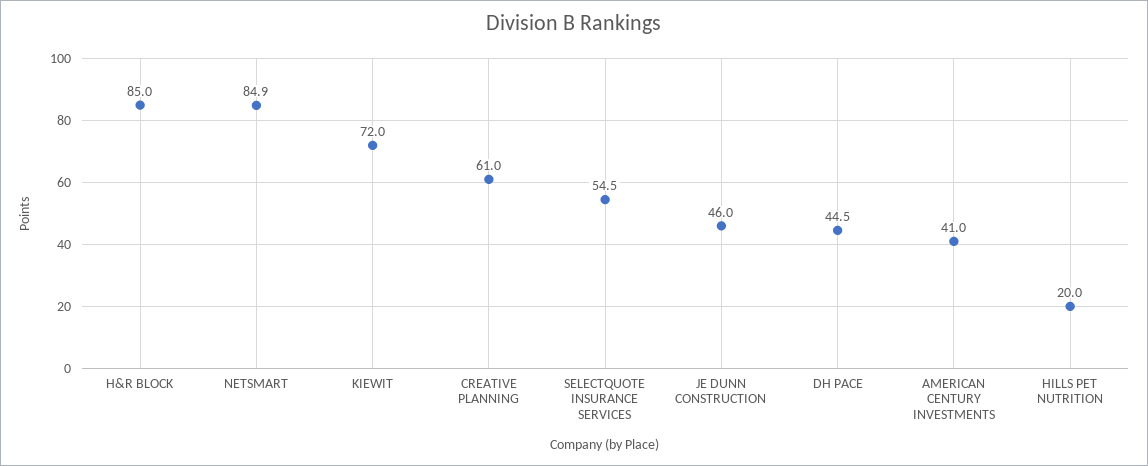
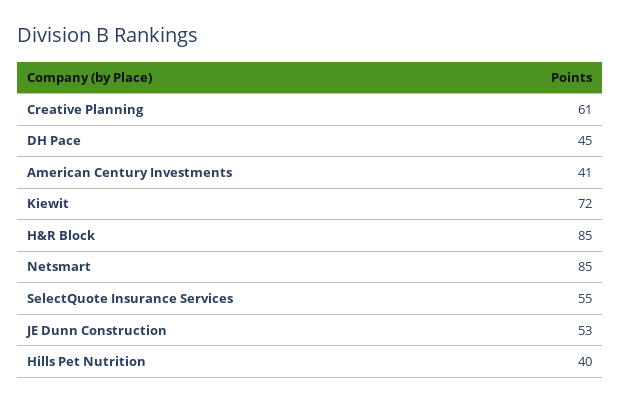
  {
    "H&R BLOCK": 85,
    "NETSMART": 84.9,
    "KIEWIT": 72,
    "CREATIVE PLANNING": 61,
    "SELECTQUOTE INSURANCE SERVICES": 54.5,
-   "JE DUNN CONSTRUCTION": 46,
+   "JE DUNN CONSTRUCTION": 53,
    "DH PACE": 44.5,
    "AMERICAN CENTURY INVESTMENTS": 41,
-   "HILLS PET NUTRITION": 20
+   "HILLS PET NUTRITION": 40
  }

